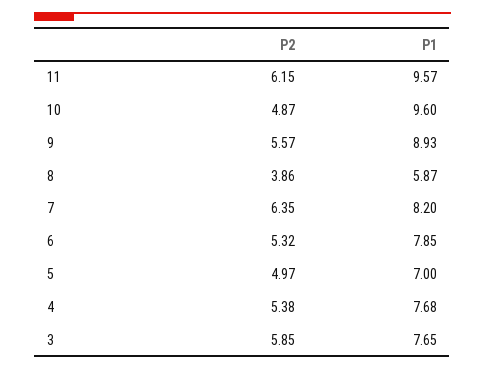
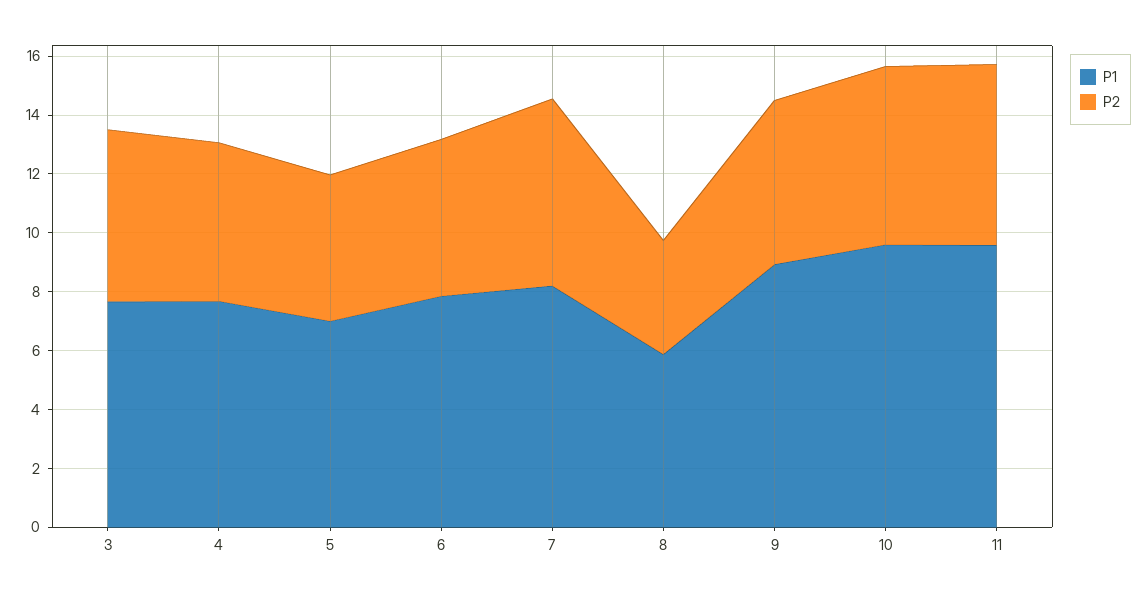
  {
    "P2": {
      "11": 6.15,
-     "10": 4.87,
+     "10": 6,
      "9": 5.57,
      "8": 3.86,
      "7": 6.35,
      "6": 5.32,
      "5": 4.97,
      "4": 5.38,
      "3": 5.85
    },
    "P1": {
      "11": 9.57,
      "10": 9.6,
      "9": 8.93,
      "8": 5.87,
      "7": 8.2,
      "6": 7.85,
      "5": 7,
      "4": 7.68,
      "3": 7.65
    }
  }

